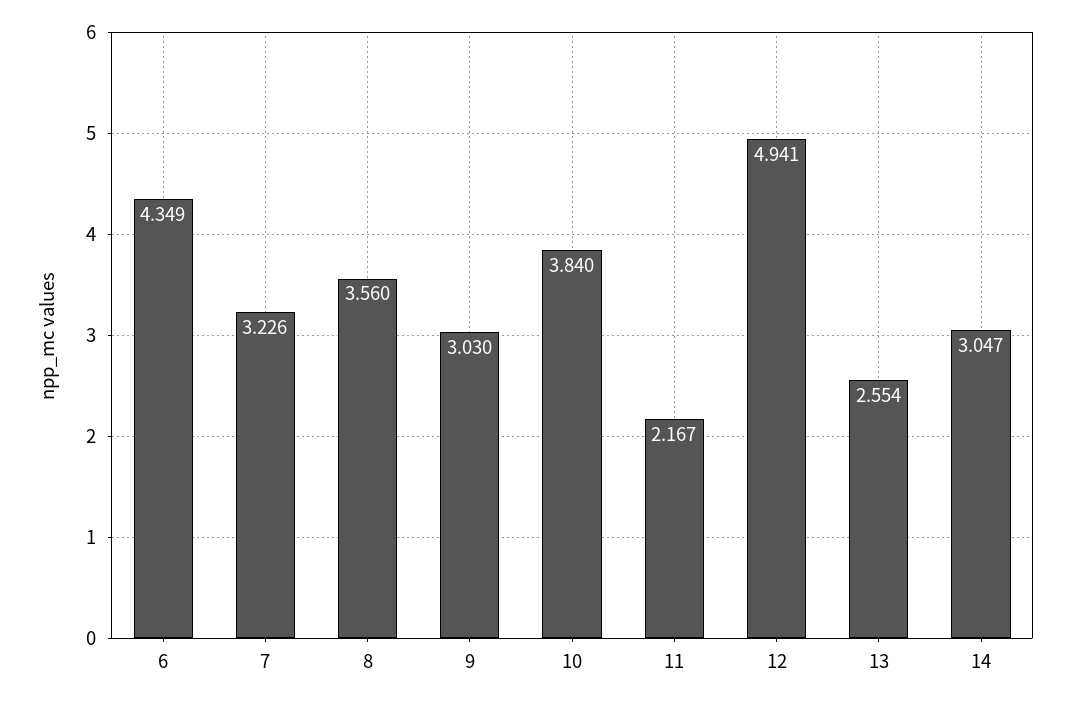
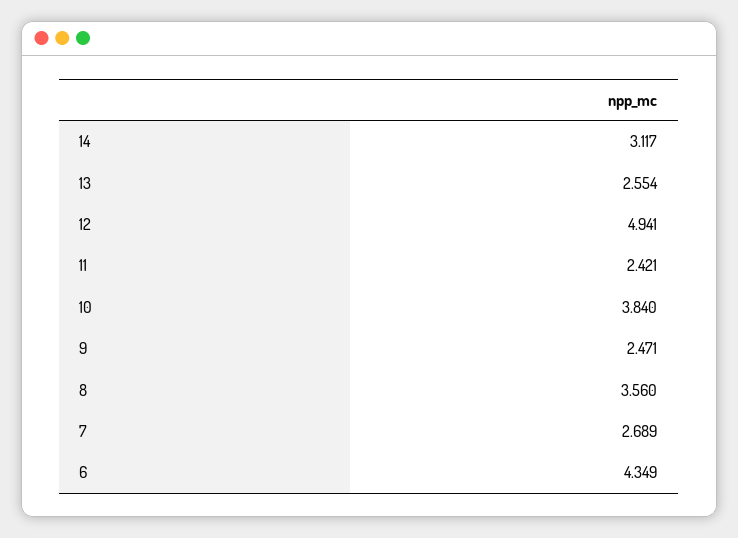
  {
    "6": 4.349,
-   "7": 3.226,
+   "7": 2.689,
    "8": 3.56,
-   "9": 3.03,
+   "9": 2.471,
    "10": 3.84,
-   "11": 2.167,
+   "11": 2.421,
    "12": 4.941,
    "13": 2.554,
-   "14": 3.047
+   "14": 3.117
  }

